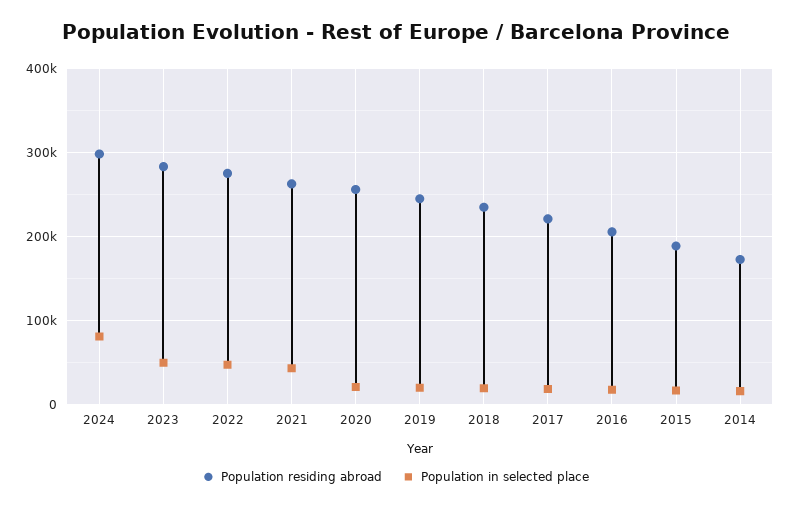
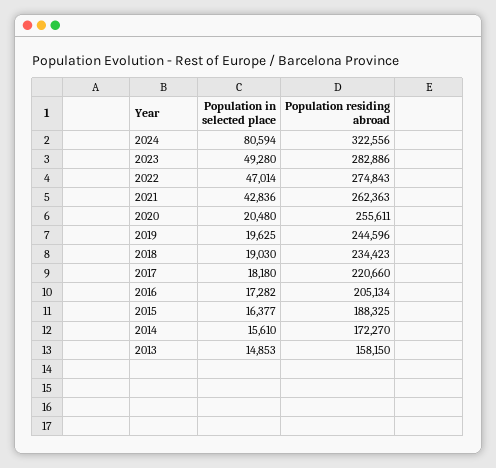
  {
    "Population residing abroad": {
-     "2024": 300000,
+     "2024": 322556,
      "2023": 282886,
      "2022": 274843,
      "2021": 262363,
      "2020": 255611,
      "2019": 244596,
      "2018": 234423,
      "2017": 220660,
      "2016": 205134,
      "2015": 188325,
-     "2014": 172270
+     "2014": 172270,
+     "2013": 158150
    },
    "Population in selected place": {
      "2024": 80594,
      "2023": 49280,
      "2022": 47014,
      "2021": 42836,
      "2020": 20480,
      "2019": 19625,
      "2018": 19030,
      "2017": 18180,
      "2016": 17282,
      "2015": 16377,
-     "2014": 15610
+     "2014": 15610,
+     "2013": 14853
    }
  }

